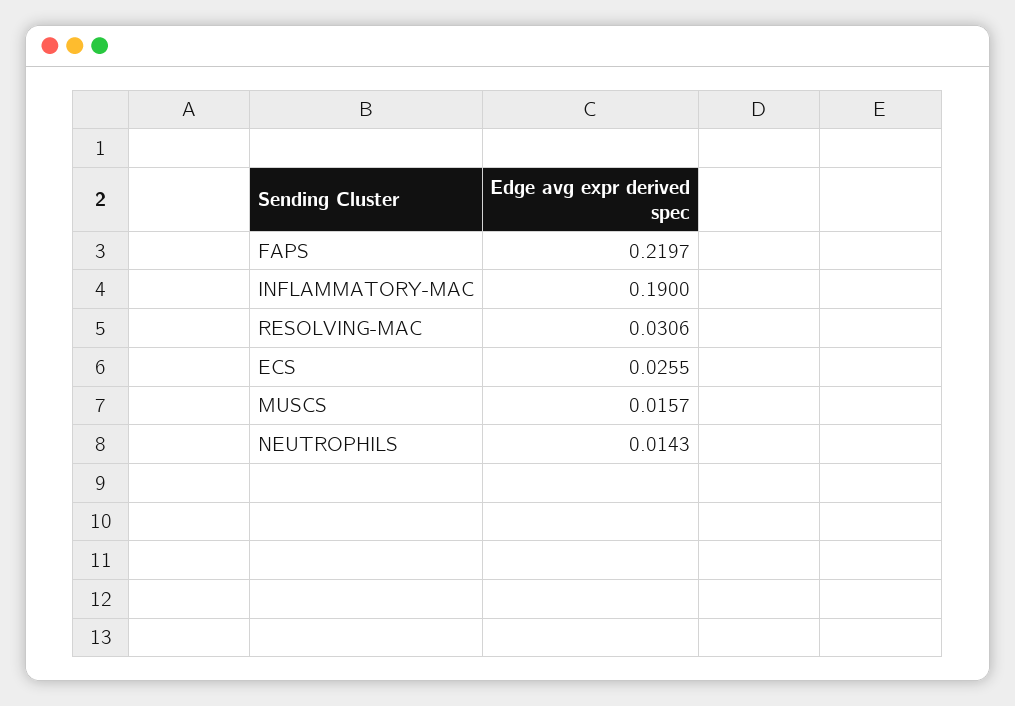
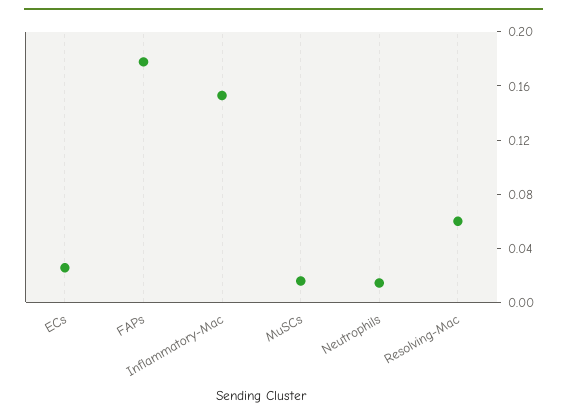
  {
-   "FAPS": 0.2197,
+   "FAPS": 0.18,
-   "INFLAMMATORY-MAC": 0.19,
+   "INFLAMMATORY-MAC": 0.15,
-   "RESOLVING-MAC": 0.0306,
+   "RESOLVING-MAC": 0.06,
    "ECS": 0.0255,
    "MUSCS": 0.0157,
    "NEUTROPHILS": 0.0143
  }

